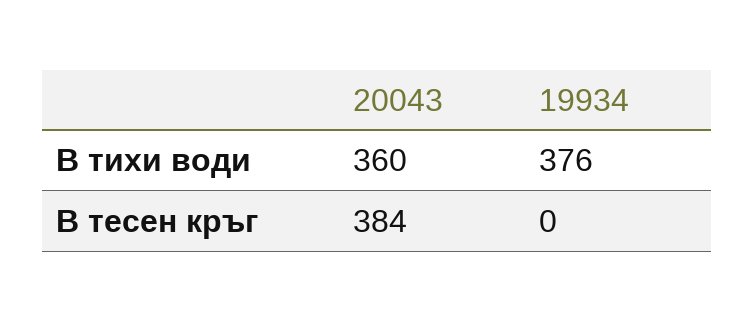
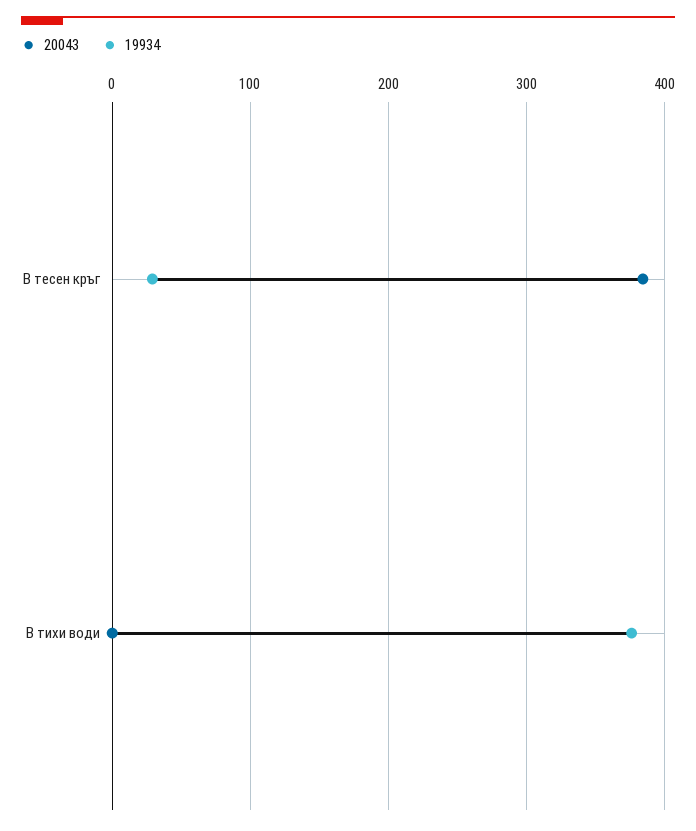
  {
    "20043": {
-     "В тихи води": 360,
+     "В тихи води": 0,
      "В тесен кръг": 384
    },
    "19934": {
      "В тихи води": 376,
-     "В тесен кръг": 0
+     "В тесен кръг": 30
    }
  }

